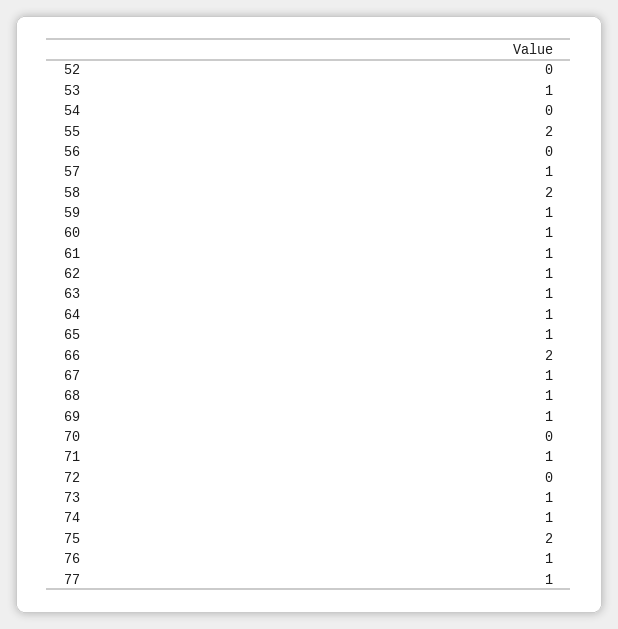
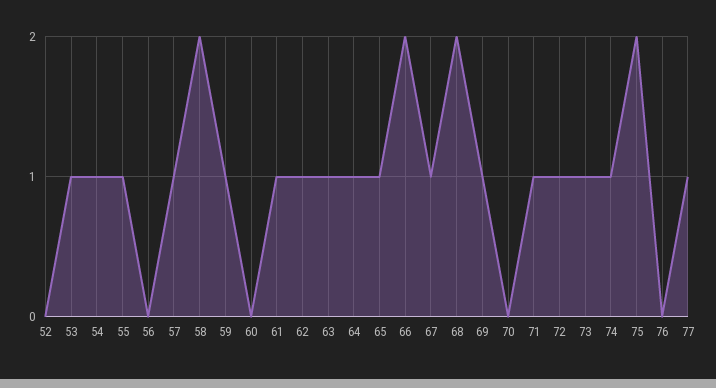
  {
    "52": 0,
    "53": 1,
-   "54": 0,
+   "54": 1,
-   "55": 2,
+   "55": 1,
    "56": 0,
    "57": 1,
    "58": 2,
    "59": 1,
-   "60": 1,
+   "60": 0,
    "61": 1,
    "62": 1,
    "63": 1,
    "64": 1,
    "65": 1,
    "66": 2,
    "67": 1,
-   "68": 1,
+   "68": 2,
    "69": 1,
    "70": 0,
    "71": 1,
-   "72": 0,
+   "72": 1,
    "73": 1,
    "74": 1,
    "75": 2,
-   "76": 1,
+   "76": 0,
    "77": 1
  }

